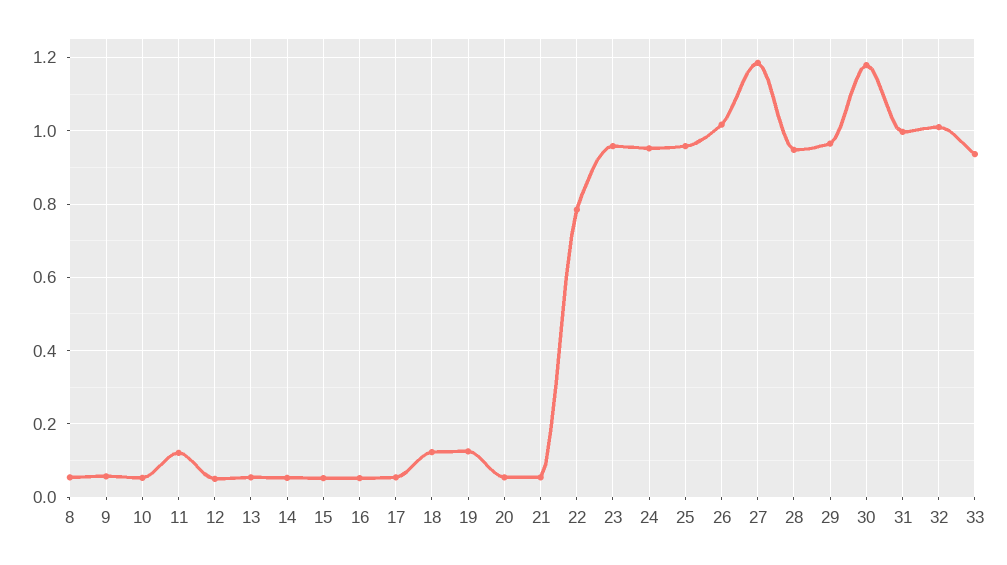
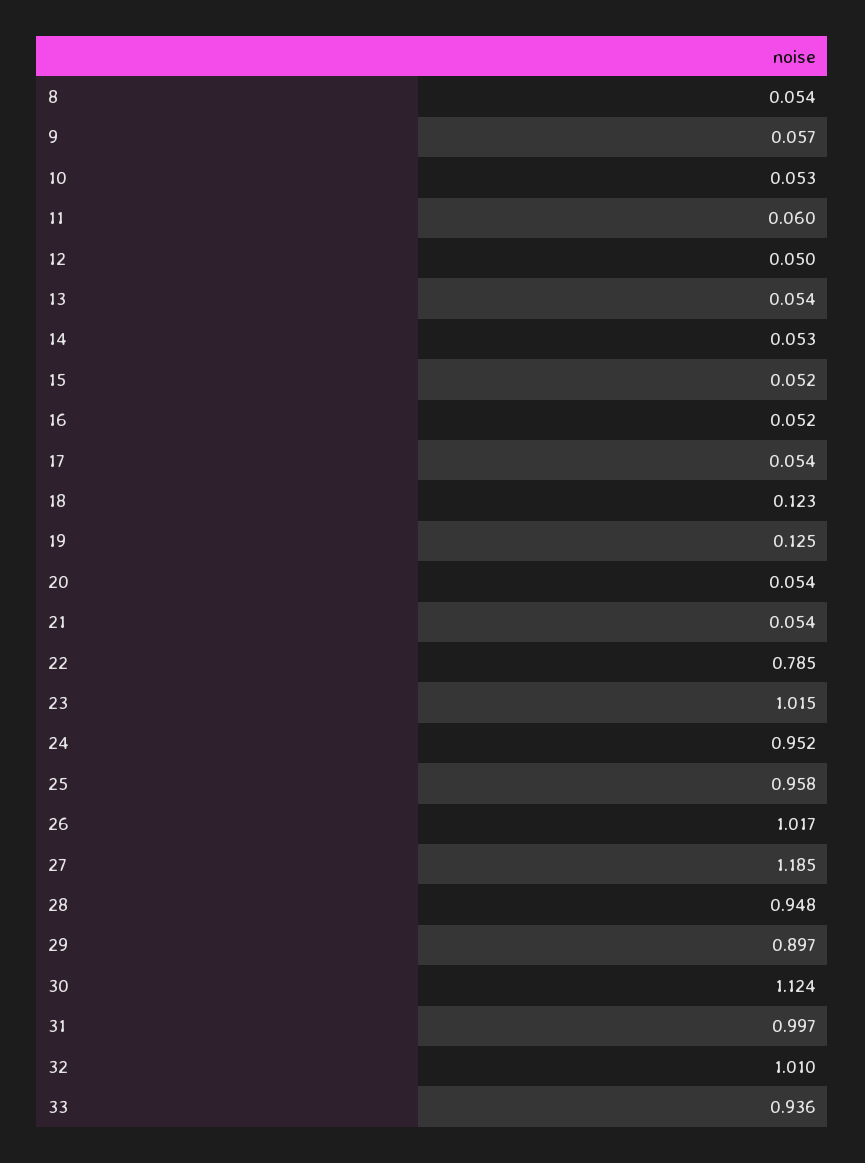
  {
    "8": 0.054,
    "9": 0.057,
    "10": 0.053,
-   "11": 0.12,
+   "11": 0.06,
    "12": 0.05,
    "13": 0.054,
    "14": 0.053,
    "15": 0.052,
    "16": 0.052,
    "17": 0.054,
    "18": 0.123,
    "19": 0.125,
    "20": 0.054,
    "21": 0.054,
    "22": 0.785,
-   "23": 0.96,
+   "23": 1.015,
    "24": 0.952,
    "25": 0.958,
    "26": 1.017,
    "27": 1.185,
    "28": 0.948,
-   "29": 0.96,
+   "29": 0.897,
-   "30": 1.18,
+   "30": 1.124,
    "31": 0.997,
    "32": 1.01,
    "33": 0.936
  }

